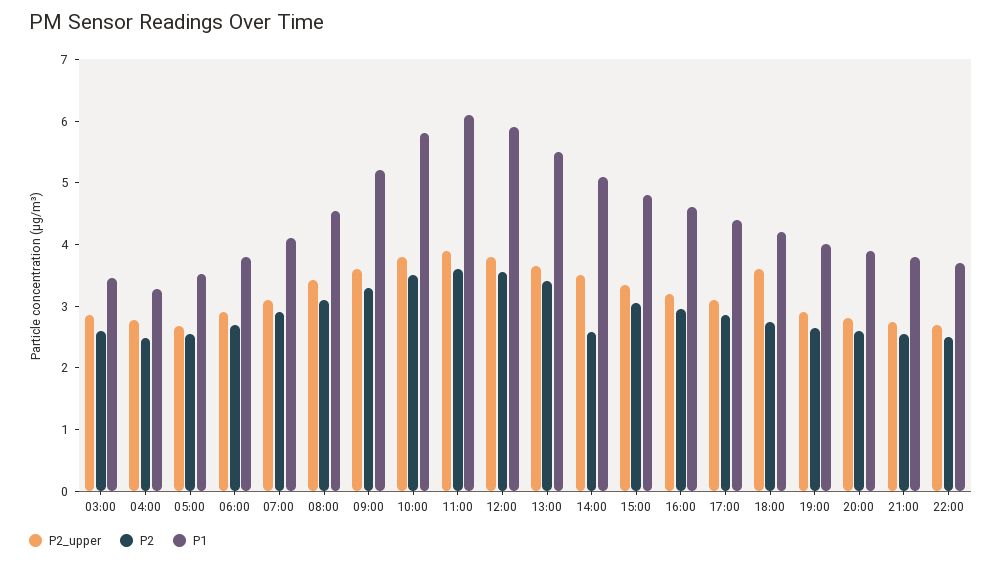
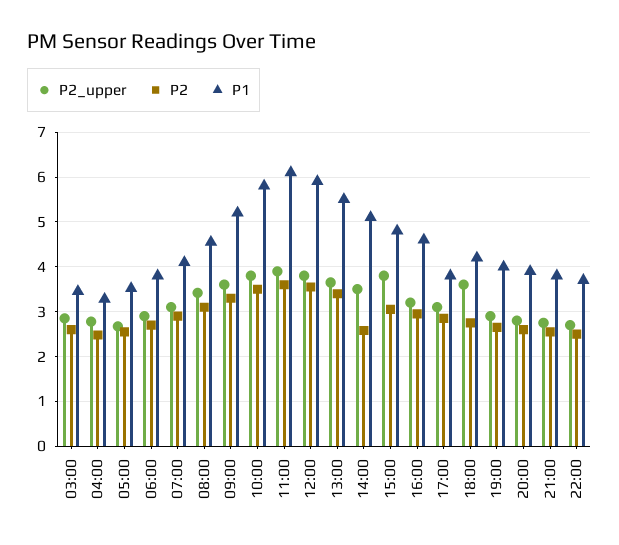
  {
    "P2_upper": {
      "03:00": 2.8,
      "04:00": 2.8,
      "05:00": 2.6,
      "06:00": 3,
      "07:00": 3.2,
      "08:00": 3.4,
      "09:00": 3.6,
      "10:00": 3.8,
      "11:00": 4,
      "12:00": 3.8,
      "13:00": 3.6,
      "14:00": 3.6,
-     "15:00": 3.4,
+     "15:00": 3.8,
      "16:00": 3.2,
      "17:00": 3.2,
      "18:00": 3.6,
      "19:00": 3,
      "20:00": 2.8,
      "21:00": 2.8,
      "22:00": 2.8
    },
    "P2": {
      "03:00": 2.6,
      "04:00": 2.4,
      "05:00": 2.6,
      "06:00": 2.8,
      "07:00": 3,
      "08:00": 3.2,
      "09:00": 3.4,
      "10:00": 3.6,
      "11:00": 3.6,
      "12:00": 3.6,
      "13:00": 3.4,
      "14:00": 2.6,
      "15:00": 3,
      "16:00": 3,
      "17:00": 2.8,
      "18:00": 2.8,
      "19:00": 2.6,
      "20:00": 2.6,
      "21:00": 2.6,
      "22:00": 2.6
    },
    "P1": {
      "03:00": 3.4,
      "04:00": 3.2,
      "05:00": 3.6,
      "06:00": 3.8,
      "07:00": 4.2,
      "08:00": 4.6,
      "09:00": 5.2,
      "10:00": 5.8,
      "11:00": 6.2,
      "12:00": 6,
      "13:00": 5.6,
      "14:00": 5.2,
      "15:00": 4.8,
      "16:00": 4.6,
-     "17:00": 4.4,
+     "17:00": 3.8,
      "18:00": 4.2,
      "19:00": 4,
      "20:00": 4,
      "21:00": 3.8,
      "22:00": 3.8
    }
  }

